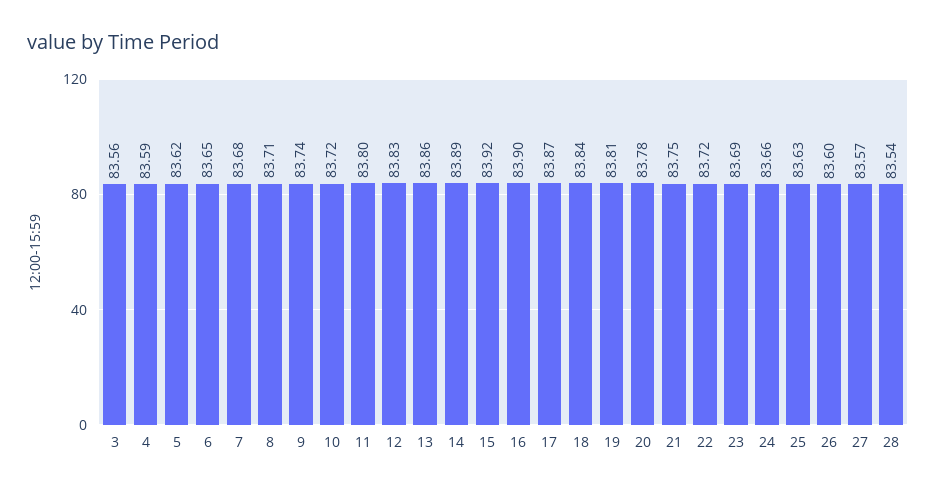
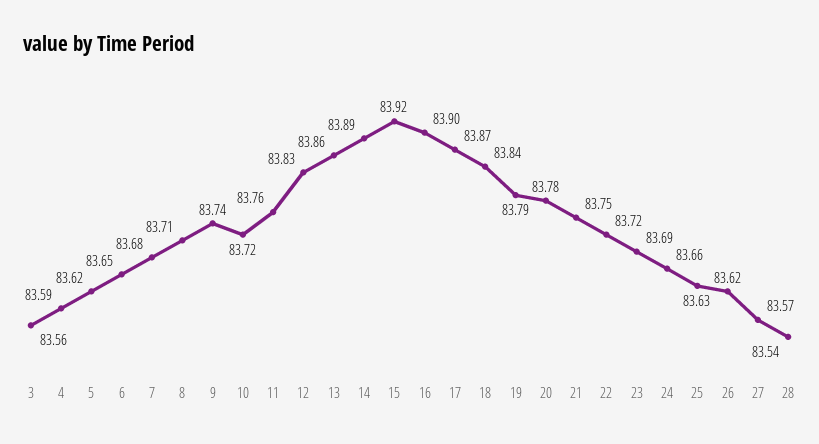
  {
    "3": 83.56,
    "4": 83.59,
    "5": 83.62,
    "6": 83.65,
    "7": 83.68,
    "8": 83.71,
    "9": 83.74,
    "10": 83.72,
-   "11": 83.8,
+   "11": 83.76,
    "12": 83.83,
    "13": 83.86,
    "14": 83.89,
    "15": 83.92,
    "16": 83.9,
    "17": 83.87,
    "18": 83.84,
-   "19": 83.81,
+   "19": 83.79,
    "20": 83.78,
    "21": 83.75,
    "22": 83.72,
    "23": 83.69,
    "24": 83.66,
    "25": 83.63,
-   "26": 83.6,
+   "26": 83.62,
    "27": 83.57,
    "28": 83.54
  }

